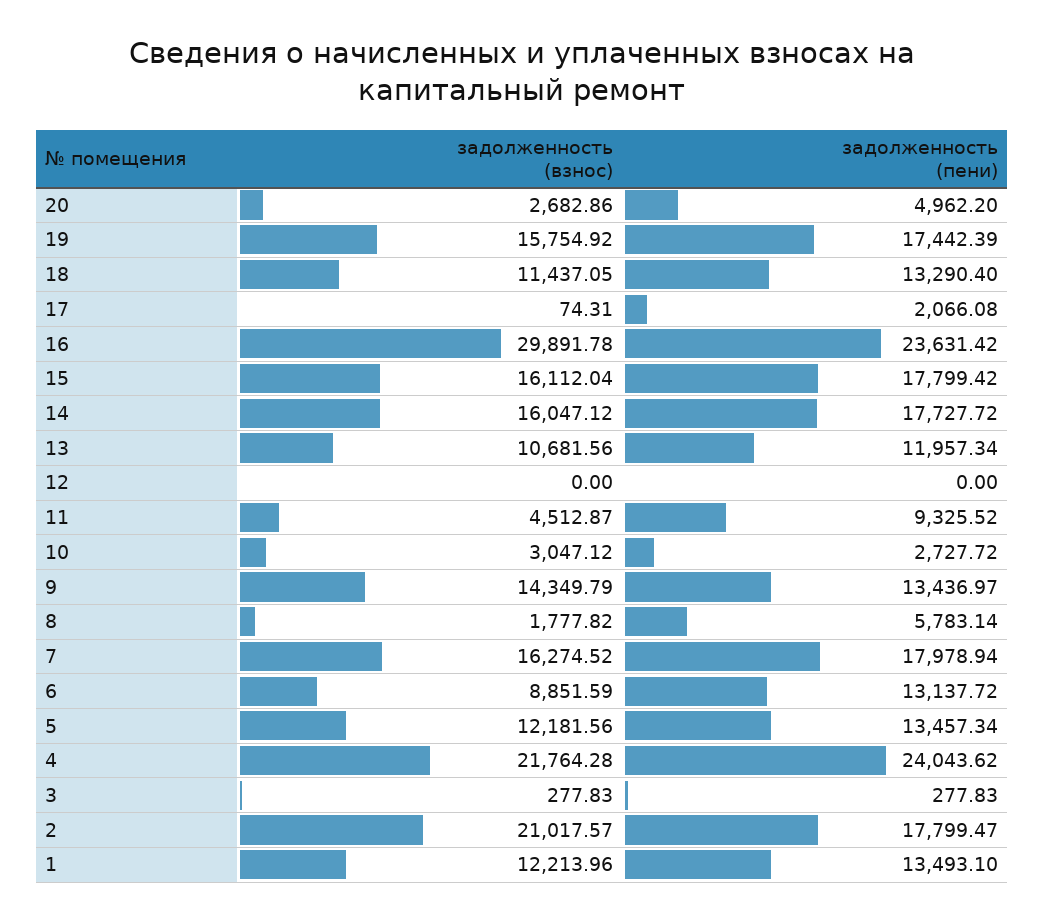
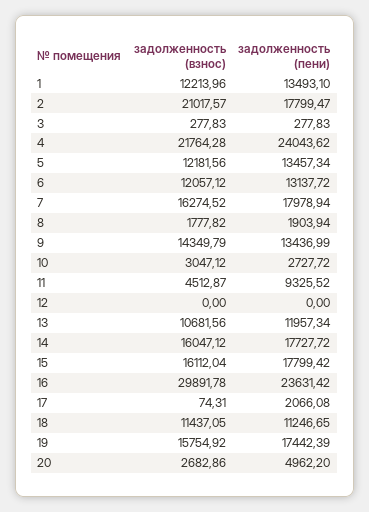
  {
    "задолженность (взнос)": {
      "20": 2682.86,
      "19": 15754.92,
      "18": 11437.05,
      "17": 74.31,
      "16": 29891.78,
      "15": 16112.04,
      "14": 16047.12,
      "13": 10681.56,
      "12": 0,
      "11": 4512.87,
      "10": 3047.12,
      "9": 14349.79,
      "8": 1777.82,
      "7": 16274.52,
-     "6": 8851.59,
+     "6": 12057.12,
      "5": 12181.56,
      "4": 21764.28,
      "3": 277.83,
      "2": 21017.57,
      "1": 12213.96
    },
    "задолженность (пени)": {
      "20": 4962.2,
      "19": 17442.39,
-     "18": 13290.4,
+     "18": 11246.65,
      "17": 2066.08,
      "16": 23631.42,
      "15": 17799.42,
      "14": 17727.72,
      "13": 11957.34,
      "12": 0,
      "11": 9325.52,
      "10": 2727.72,
-     "9": 13436.97,
+     "9": 13436.99,
-     "8": 5783.14,
+     "8": 1903.94,
      "7": 17978.94,
      "6": 13137.72,
      "5": 13457.34,
      "4": 24043.62,
      "3": 277.83,
      "2": 17799.47,
      "1": 13493.1
    }
  }

